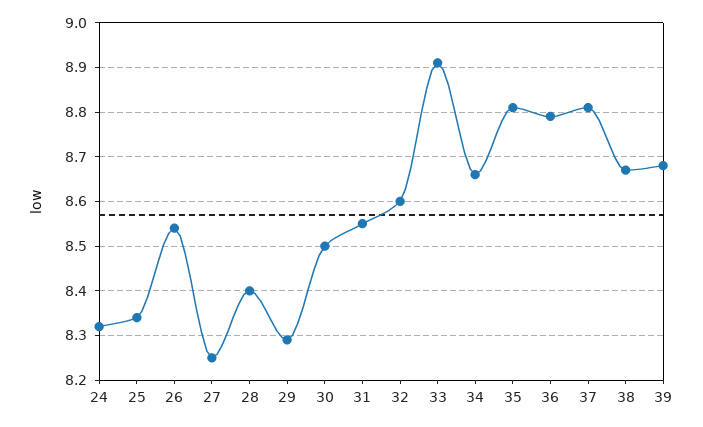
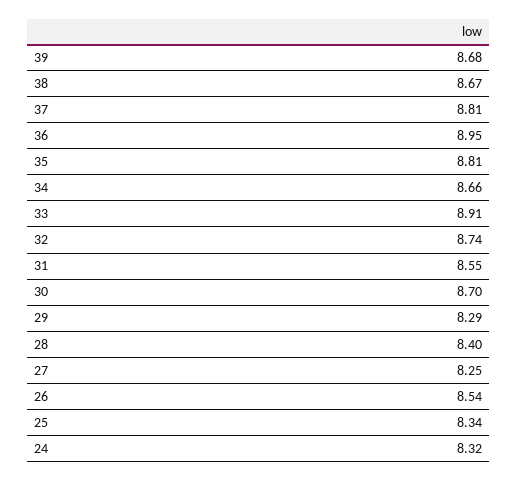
  {
    "24": 8.32,
    "25": 8.34,
    "26": 8.54,
    "27": 8.25,
    "28": 8.4,
    "29": 8.29,
-   "30": 8.5,
+   "30": 8.7,
    "31": 8.55,
-   "32": 8.6,
+   "32": 8.74,
    "33": 8.91,
    "34": 8.66,
    "35": 8.81,
-   "36": 8.8,
+   "36": 8.95,
    "37": 8.81,
    "38": 8.67,
    "39": 8.68
  }

